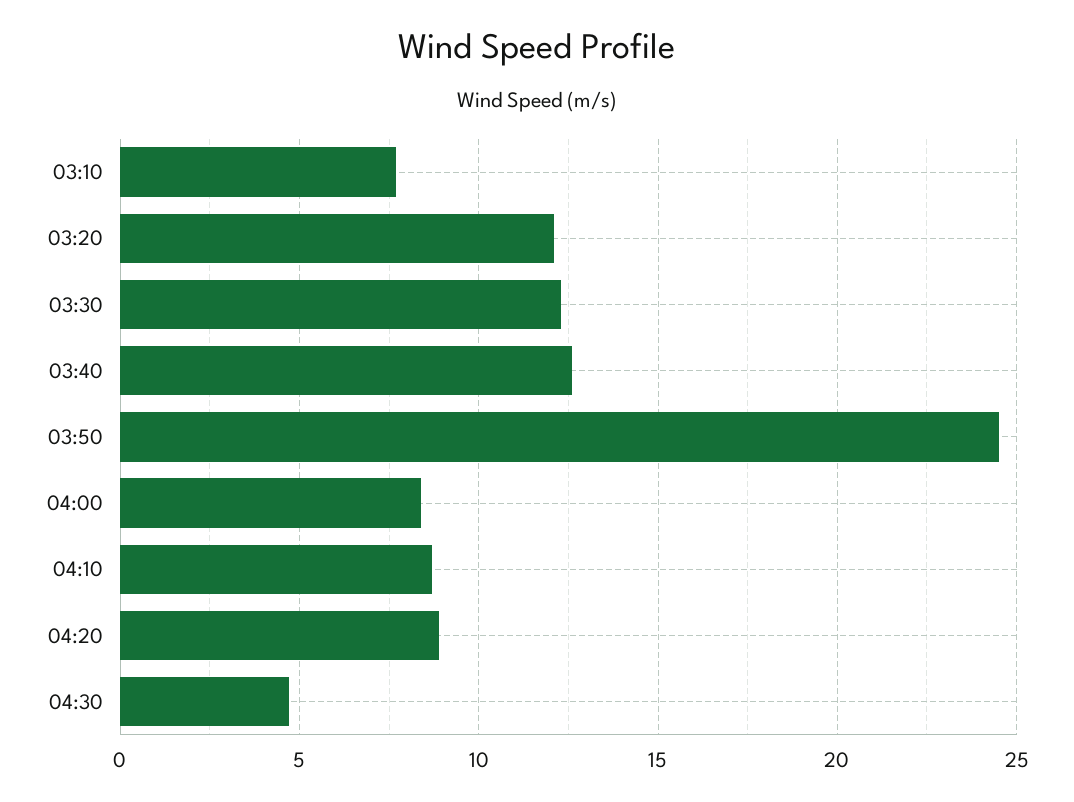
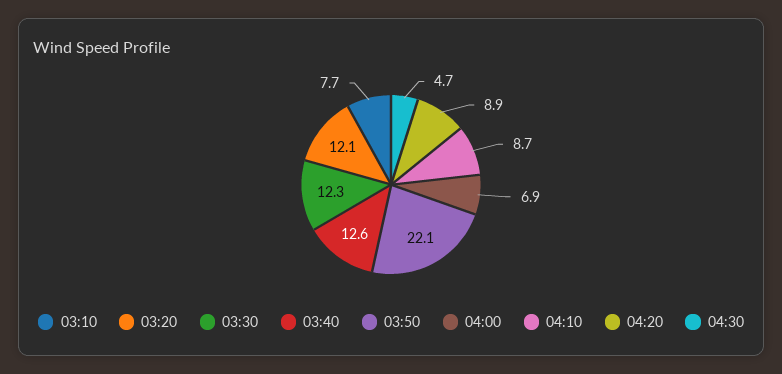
  {
    "03:10": 7.7,
    "03:20": 12.1,
    "03:30": 12.3,
    "03:40": 12.6,
-   "03:50": 24.5,
+   "03:50": 22.1,
-   "04:00": 8.5,
+   "04:00": 6.9,
    "04:10": 8.7,
    "04:20": 8.9,
    "04:30": 4.7
  }

